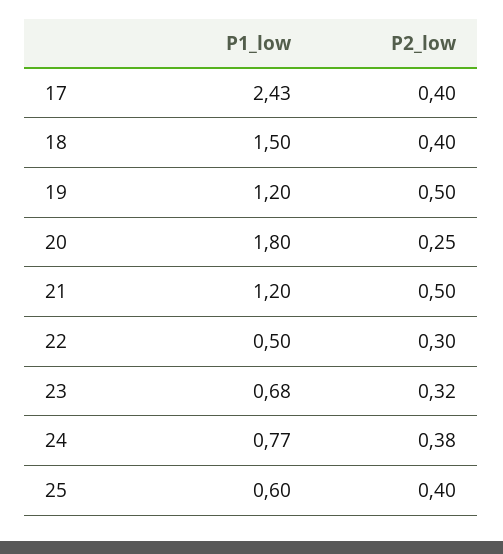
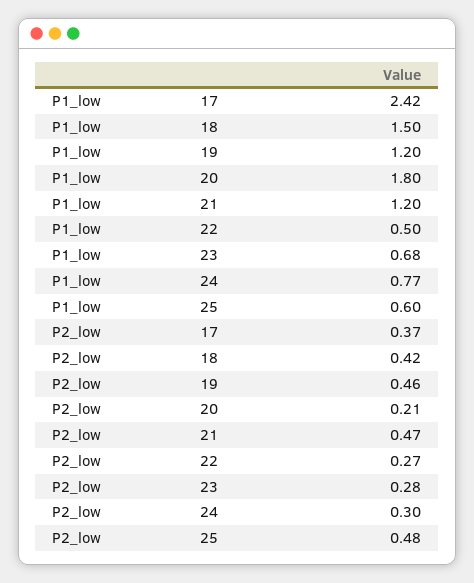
  {
    "P1_low": {
-     "17": 2.43,
+     "17": 2.42,
      "18": 1.5,
      "19": 1.2,
      "20": 1.8,
      "21": 1.2,
      "22": 0.5,
      "23": 0.68,
      "24": 0.77,
      "25": 0.6
    },
    "P2_low": {
-     "17": 0.4,
+     "17": 0.37,
-     "18": 0.4,
+     "18": 0.42,
-     "19": 0.5,
+     "19": 0.46,
-     "20": 0.25,
+     "20": 0.21,
-     "21": 0.5,
+     "21": 0.47,
-     "22": 0.3,
+     "22": 0.27,
-     "23": 0.32,
+     "23": 0.28,
-     "24": 0.38,
+     "24": 0.3,
-     "25": 0.4
+     "25": 0.48
    }
  }

